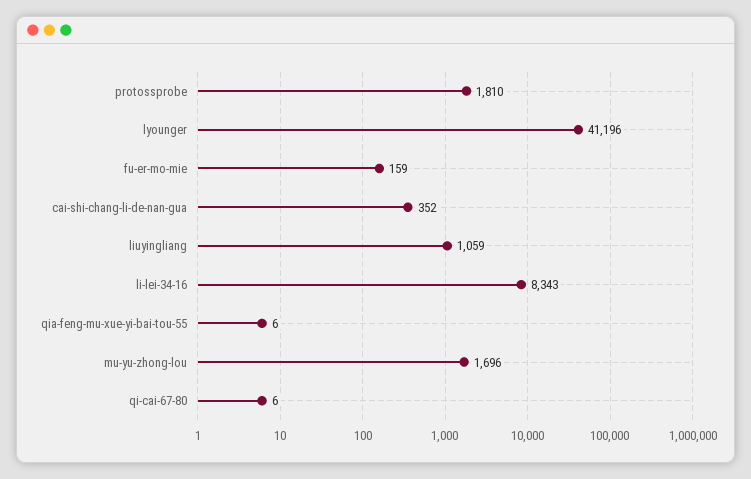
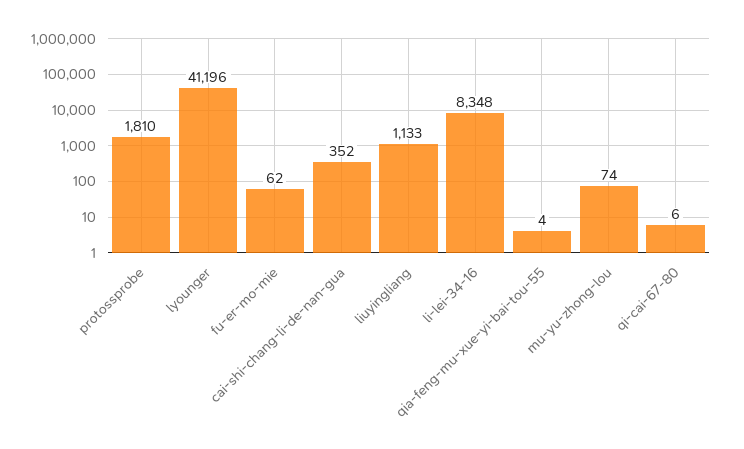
  {
    "protossprobe": 1810,
    "lyounger": 41196,
-   "fu-er-mo-mie": 159,
+   "fu-er-mo-mie": 62,
    "cai-shi-chang-li-de-nan-gua": 352,
-   "liuyingliang": 1059,
+   "liuyingliang": 1133,
-   "li-lei-34-16": 8343,
+   "li-lei-34-16": 8348,
-   "qia-feng-mu-xue-yi-bai-tou-55": 6,
+   "qia-feng-mu-xue-yi-bai-tou-55": 4,
-   "mu-yu-zhong-lou": 1696,
+   "mu-yu-zhong-lou": 74,
    "qi-cai-67-80": 6
  }

